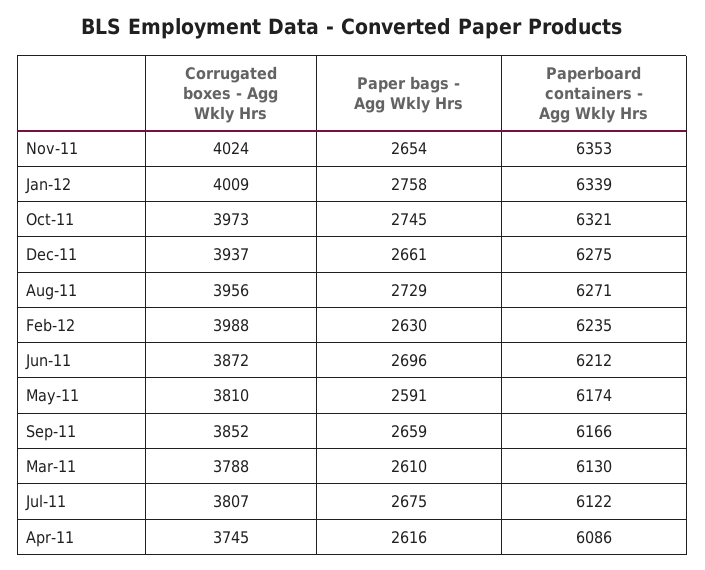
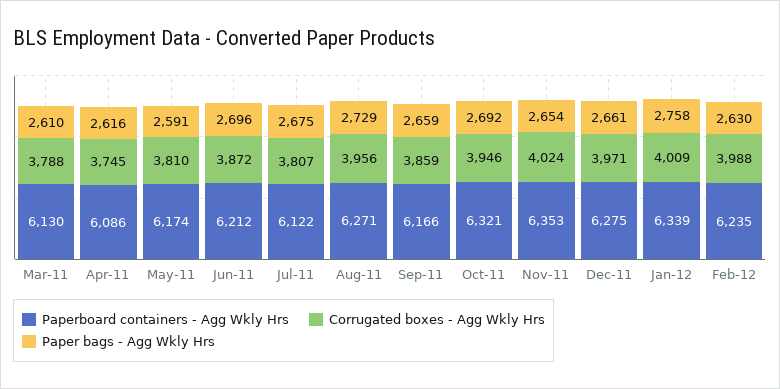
  {
    "Corrugated boxes - Agg Wkly Hrs": {
      "Nov-11": 4024,
      "Jan-12": 4009,
-     "Oct-11": 3973,
+     "Oct-11": 3946,
-     "Dec-11": 3937,
+     "Dec-11": 3971,
      "Aug-11": 3956,
      "Feb-12": 3988,
      "Jun-11": 3872,
      "May-11": 3810,
-     "Sep-11": 3852,
+     "Sep-11": 3859,
      "Mar-11": 3788,
      "Jul-11": 3807,
      "Apr-11": 3745
    },
    "Paper bags - Agg Wkly Hrs": {
      "Nov-11": 2654,
      "Jan-12": 2758,
-     "Oct-11": 2745,
+     "Oct-11": 2692,
      "Dec-11": 2661,
      "Aug-11": 2729,
      "Feb-12": 2630,
      "Jun-11": 2696,
      "May-11": 2591,
      "Sep-11": 2659,
      "Mar-11": 2610,
      "Jul-11": 2675,
      "Apr-11": 2616
    },
    "Paperboard containers - Agg Wkly Hrs": {
      "Nov-11": 6353,
      "Jan-12": 6339,
      "Oct-11": 6321,
      "Dec-11": 6275,
      "Aug-11": 6271,
      "Feb-12": 6235,
      "Jun-11": 6212,
      "May-11": 6174,
      "Sep-11": 6166,
      "Mar-11": 6130,
      "Jul-11": 6122,
      "Apr-11": 6086
    }
  }

